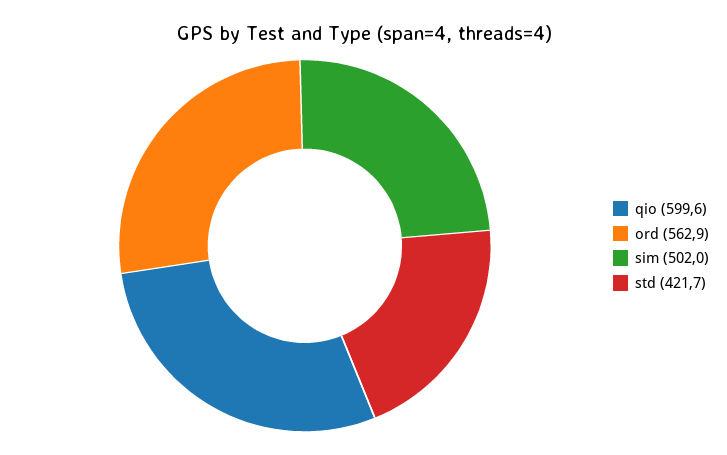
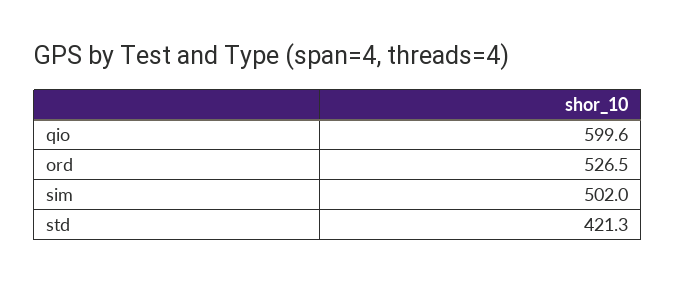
  {
    "qio": 599.6,
-   "ord": 562.9,
+   "ord": 526.5,
    "sim": 502,
-   "std": 421.7
+   "std": 421.3
  }

